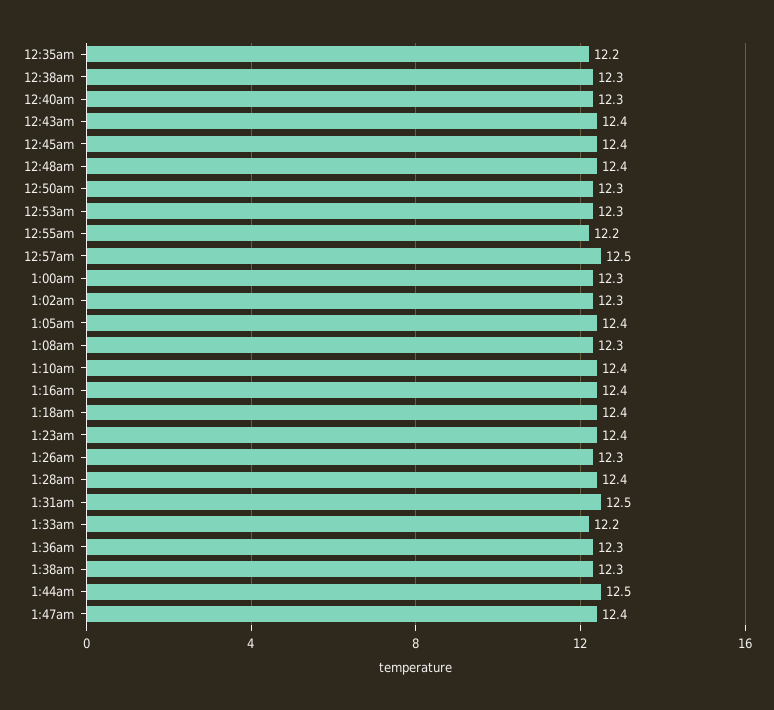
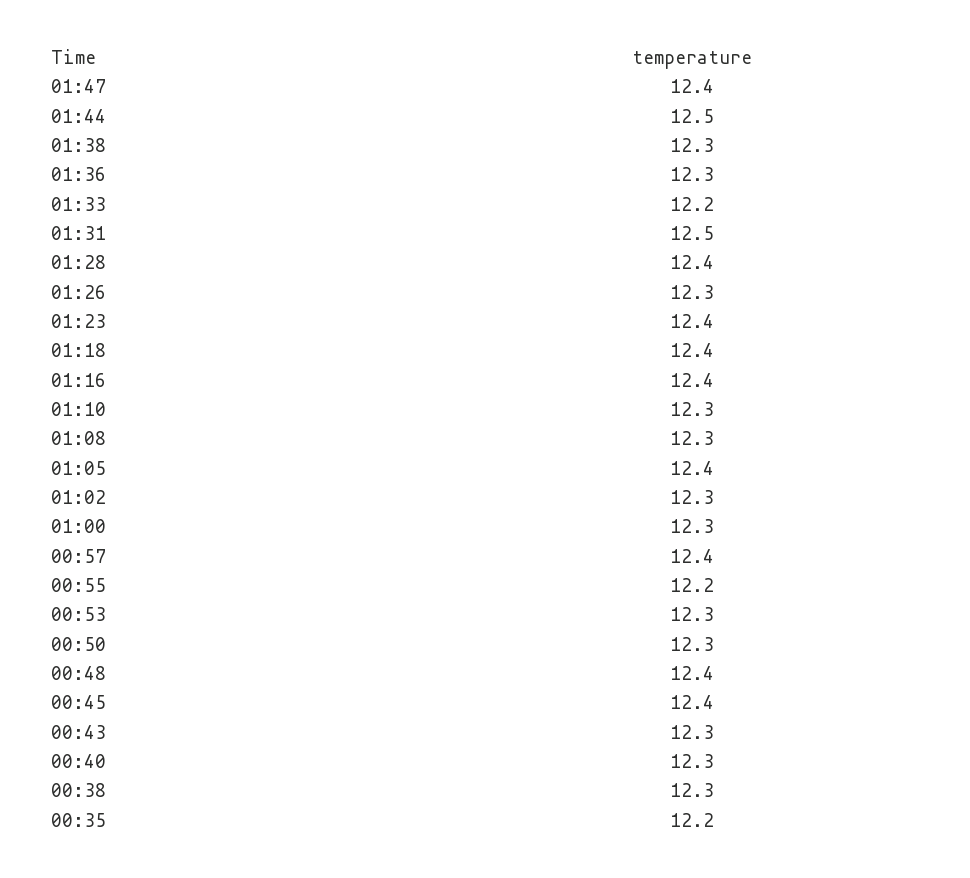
  {
    "12:35am": 12.2,
    "12:38am": 12.3,
    "12:40am": 12.3,
-   "12:43am": 12.4,
+   "12:43am": 12.3,
    "12:45am": 12.4,
    "12:48am": 12.4,
    "12:50am": 12.3,
    "12:53am": 12.3,
    "12:55am": 12.2,
-   "12:57am": 12.5,
+   "12:57am": 12.4,
    "1:00am": 12.3,
    "1:02am": 12.3,
    "1:05am": 12.4,
    "1:08am": 12.3,
-   "1:10am": 12.4,
+   "1:10am": 12.3,
    "1:16am": 12.4,
    "1:18am": 12.4,
    "1:23am": 12.4,
    "1:26am": 12.3,
    "1:28am": 12.4,
    "1:31am": 12.5,
    "1:33am": 12.2,
    "1:36am": 12.3,
    "1:38am": 12.3,
    "1:44am": 12.5,
    "1:47am": 12.4
  }

